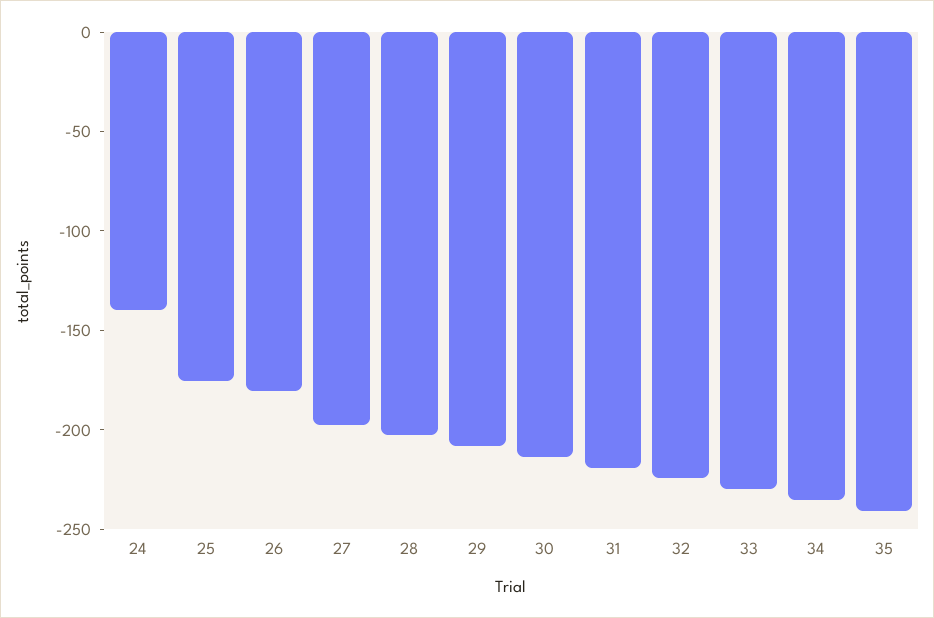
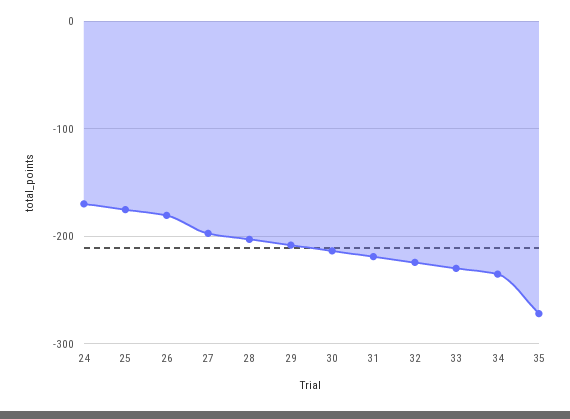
  {
-   "24": -140,
+   "24": -170,
    "25": -180,
    "26": -180,
    "27": -200,
    "28": -200,
    "29": -210,
    "30": -210,
    "31": -220,
    "32": -220,
    "33": -230,
    "34": -240,
-   "35": -240
+   "35": -270
  }

